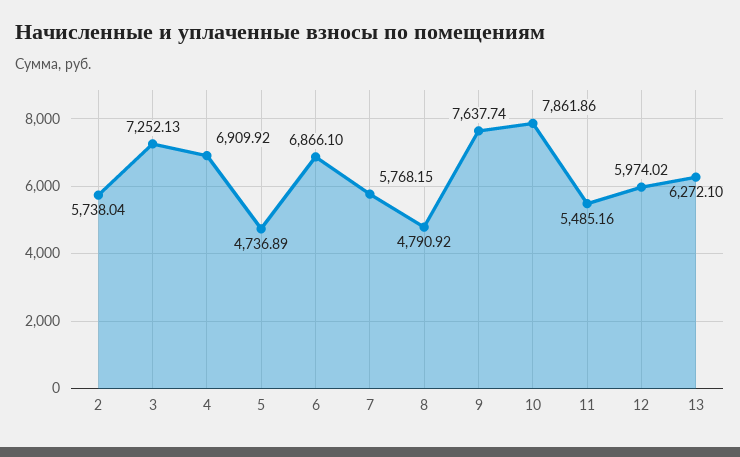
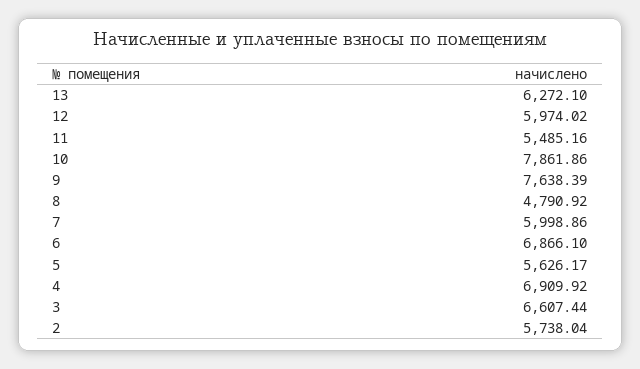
  {
    "2": 5738.04,
-   "3": 7252.13,
+   "3": 6607.44,
    "4": 6909.92,
-   "5": 4736.89,
+   "5": 5626.17,
    "6": 6866.1,
-   "7": 5768.15,
+   "7": 5998.86,
    "8": 4790.92,
-   "9": 7637.74,
+   "9": 7638.39,
    "10": 7861.86,
    "11": 5485.16,
    "12": 5974.02,
    "13": 6272.1
  }

